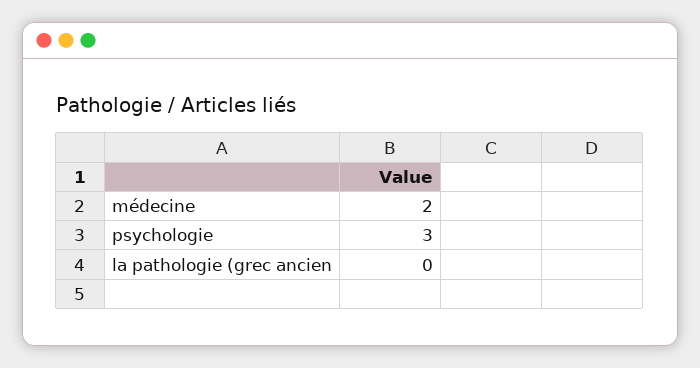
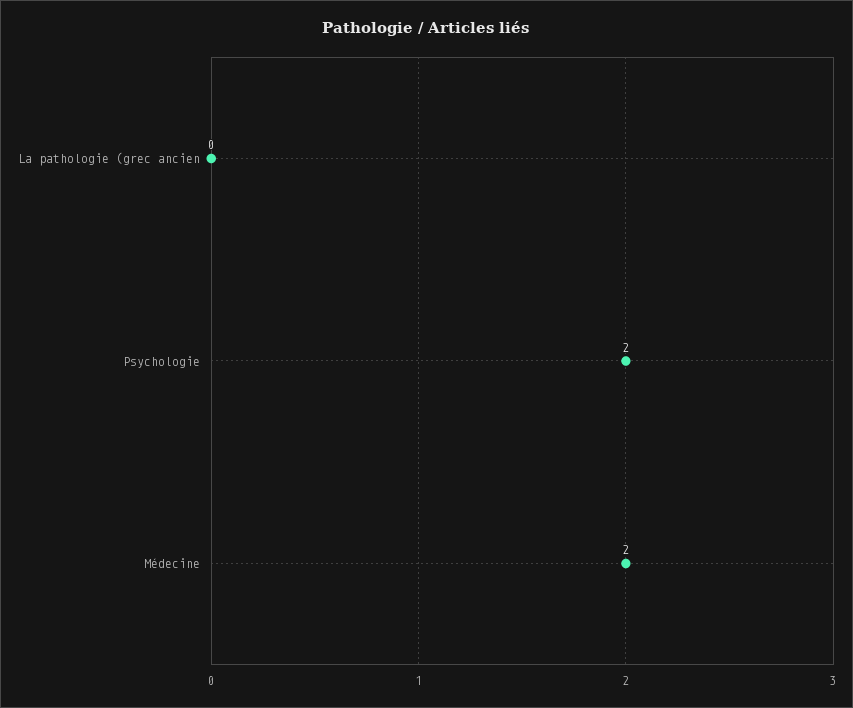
  {
    "médecine": 2,
-   "psychologie": 3,
+   "psychologie": 2,
    "la pathologie (grec ancien": 0
  }

